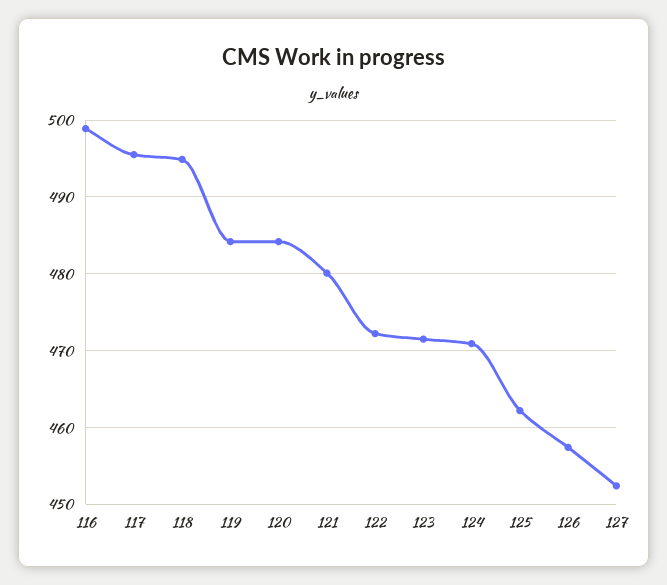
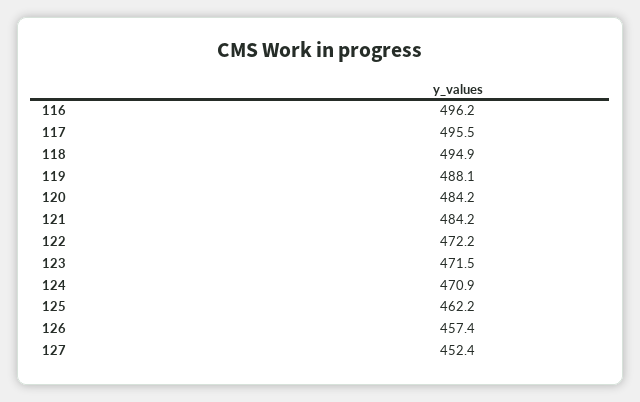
  {
-   "116": 499,
+   "116": 496.2,
    "117": 495.5,
    "118": 494.9,
-   "119": 484,
+   "119": 488.1,
    "120": 484.2,
-   "121": 480,
+   "121": 484.2,
    "122": 472.2,
    "123": 471.5,
    "124": 470.9,
    "125": 462.2,
    "126": 457.4,
    "127": 452.4
  }

